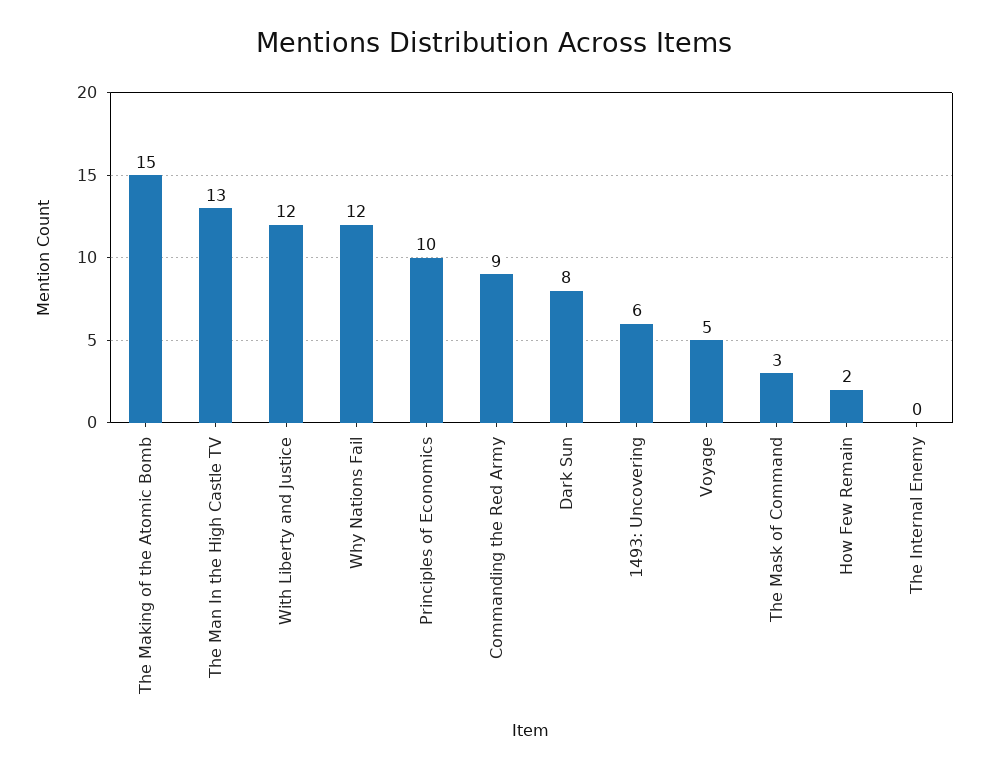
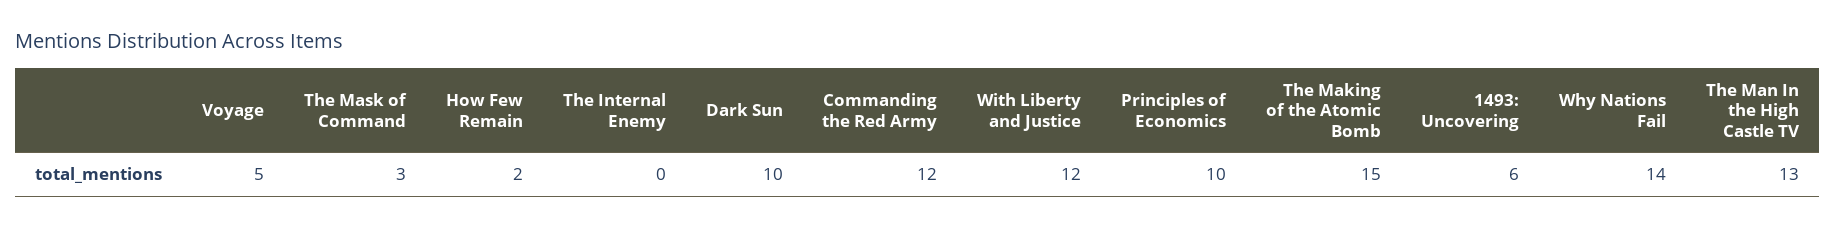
  {
    "The Making of the Atomic Bomb": 15,
    "The Man In the High Castle TV": 13,
    "With Liberty and Justice": 12,
-   "Why Nations Fail": 12,
+   "Why Nations Fail": 14,
    "Principles of Economics": 10,
-   "Commanding the Red Army": 9,
+   "Commanding the Red Army": 12,
-   "Dark Sun": 8,
+   "Dark Sun": 10,
    "1493: Uncovering": 6,
    "Voyage": 5,
    "The Mask of Command": 3,
    "How Few Remain": 2,
    "The Internal Enemy": 0
  }

